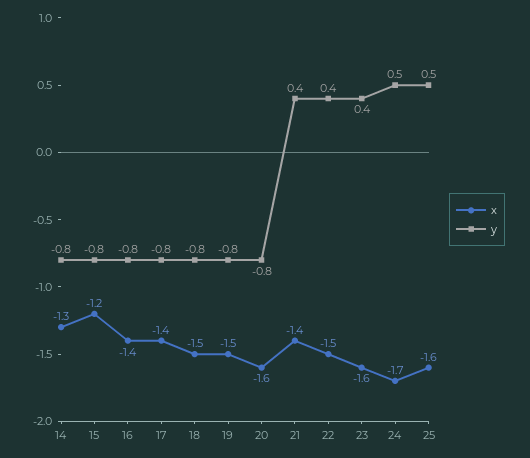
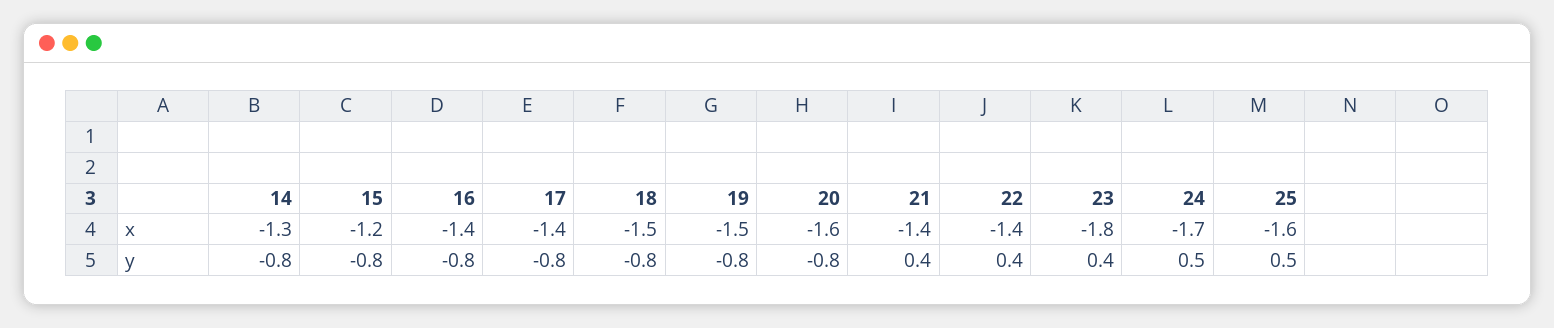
  {
    "x": {
      "14": -1.3,
      "15": -1.2,
      "16": -1.4,
      "17": -1.4,
      "18": -1.5,
      "19": -1.5,
      "20": -1.6,
      "21": -1.4,
-     "22": -1.5,
+     "22": -1.4,
-     "23": -1.6,
+     "23": -1.8,
      "24": -1.7,
      "25": -1.6
    },
    "y": {
      "14": -0.8,
      "15": -0.8,
      "16": -0.8,
      "17": -0.8,
      "18": -0.8,
      "19": -0.8,
      "20": -0.8,
      "21": 0.4,
      "22": 0.4,
      "23": 0.4,
      "24": 0.5,
      "25": 0.5
    }
  }

